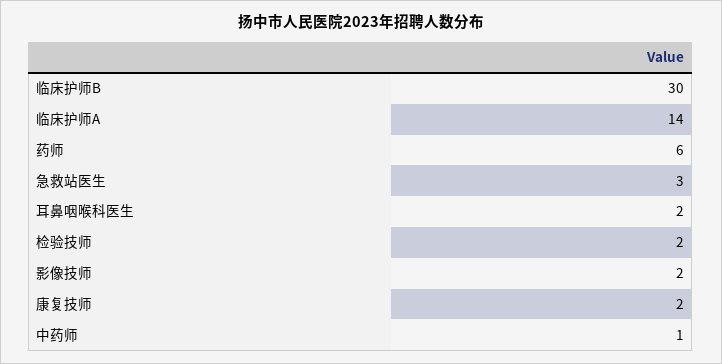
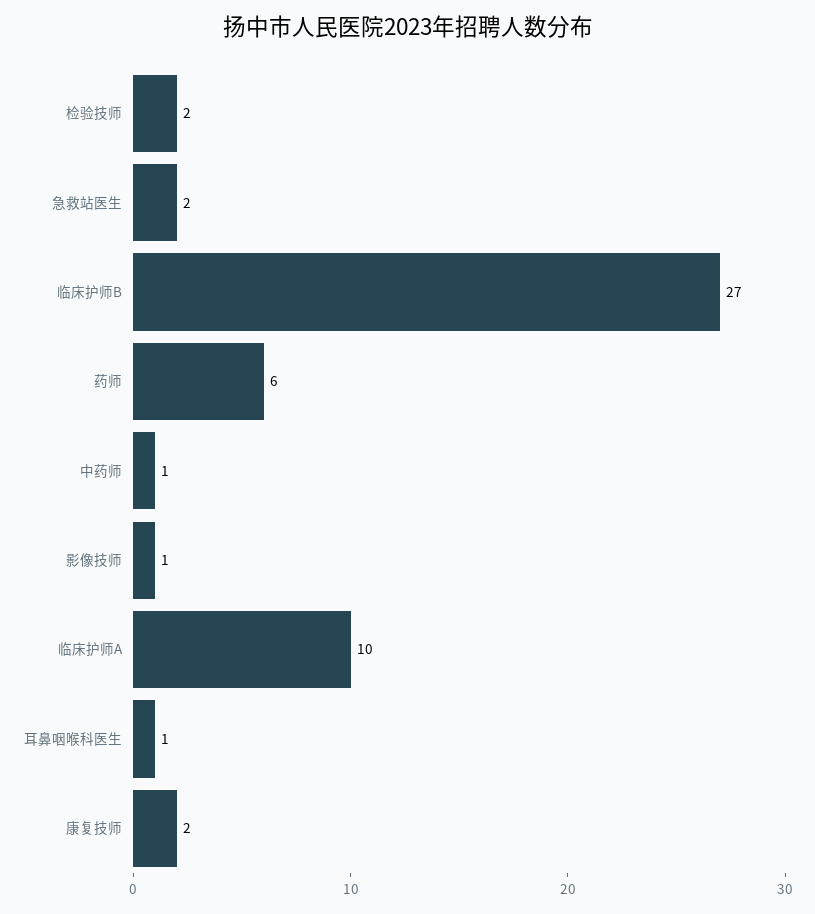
  {
-   "临床护师B": 30,
+   "临床护师B": 27,
-   "临床护师A": 14,
+   "临床护师A": 10,
    "药师": 6,
-   "急救站医生": 3,
+   "急救站医生": 2,
-   "耳鼻咽喉科医生": 2,
+   "耳鼻咽喉科医生": 1,
    "检验技师": 2,
-   "影像技师": 2,
+   "影像技师": 1,
    "康复技师": 2,
    "中药师": 1
  }

